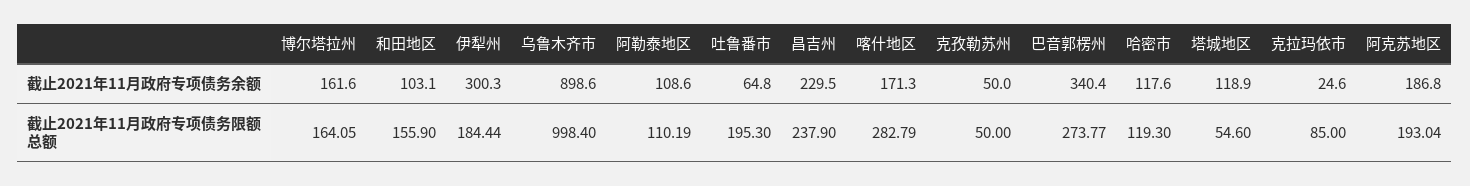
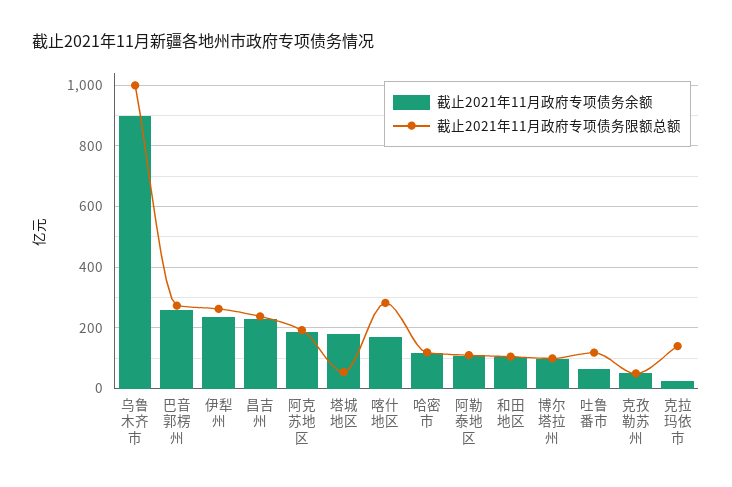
  {
    "截止2021年11月政府专项债务余额": {
-     "博尔塔拉州": 161.6,
+     "博尔塔拉州": 100,
      "和田地区": 103.1,
-     "伊犁州": 300.3,
+     "伊犁州": 240,
      "乌鲁木齐市": 898.6,
      "阿勒泰地区": 108.6,
      "吐鲁番市": 64.8,
      "昌吉州": 229.5,
      "喀什地区": 171.3,
      "克孜勒苏州": 50,
-     "巴音郭楞州": 340.4,
+     "巴音郭楞州": 260,
      "哈密市": 117.6,
-     "塔城地区": 118.9,
+     "塔城地区": 180,
      "克拉玛依市": 24.6,
      "阿克苏地区": 186.8
    },
    "截止2021年11月政府专项债务限额总额": {
-     "博尔塔拉州": 164.05,
+     "博尔塔拉州": 100,
-     "和田地区": 155.9,
+     "和田地区": 100,
-     "伊犁州": 184.44,
+     "伊犁州": 260,
      "乌鲁木齐市": 998.4,
      "阿勒泰地区": 110.19,
-     "吐鲁番市": 195.3,
+     "吐鲁番市": 120,
      "昌吉州": 237.9,
      "喀什地区": 282.79,
      "克孜勒苏州": 50,
      "巴音郭楞州": 273.77,
      "哈密市": 119.3,
      "塔城地区": 54.6,
-     "克拉玛依市": 85,
+     "克拉玛依市": 140,
      "阿克苏地区": 193.04
    }
  }

